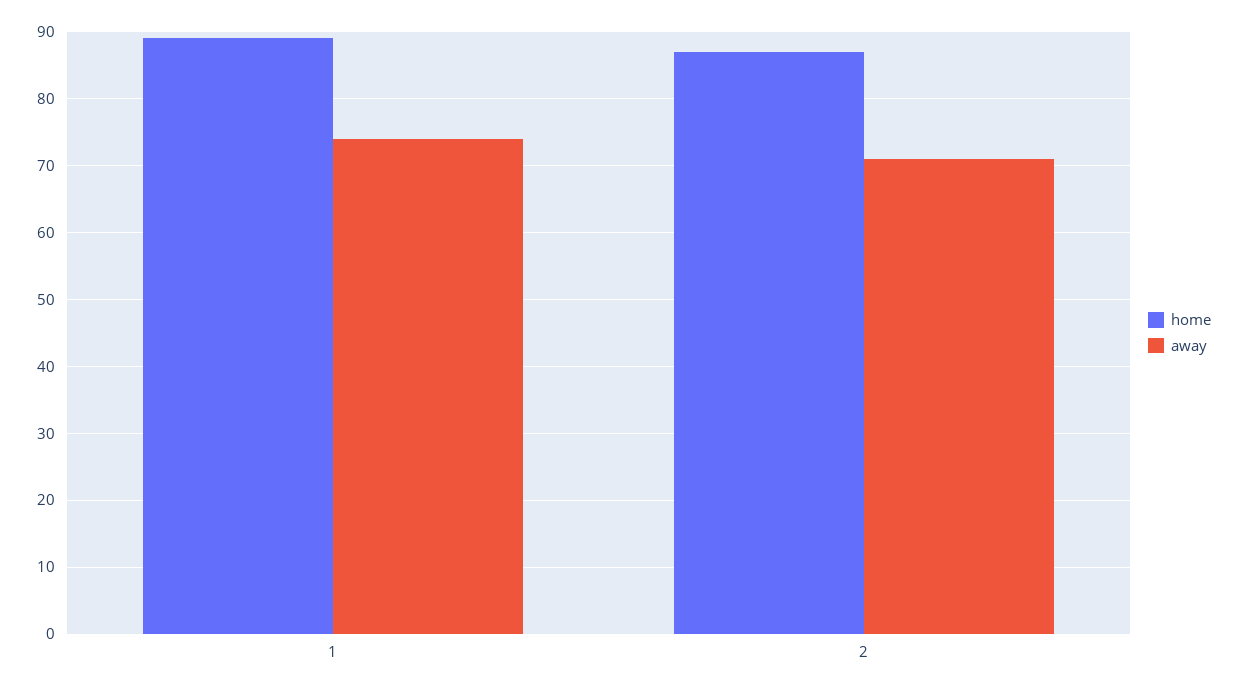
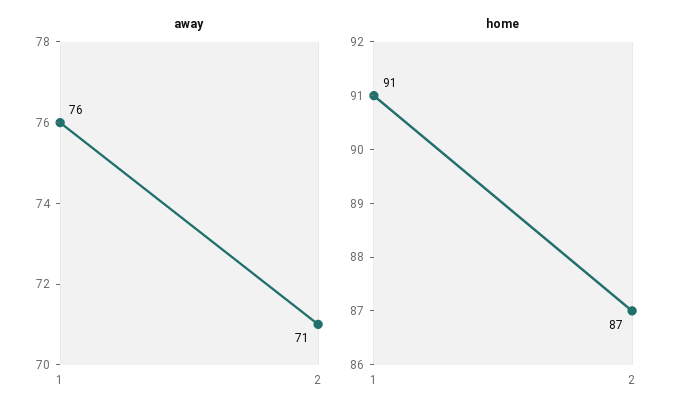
  {
    "home": {
-     "1": 89,
+     "1": 91,
      "2": 87
    },
    "away": {
-     "1": 74,
+     "1": 76,
      "2": 71
    }
  }

